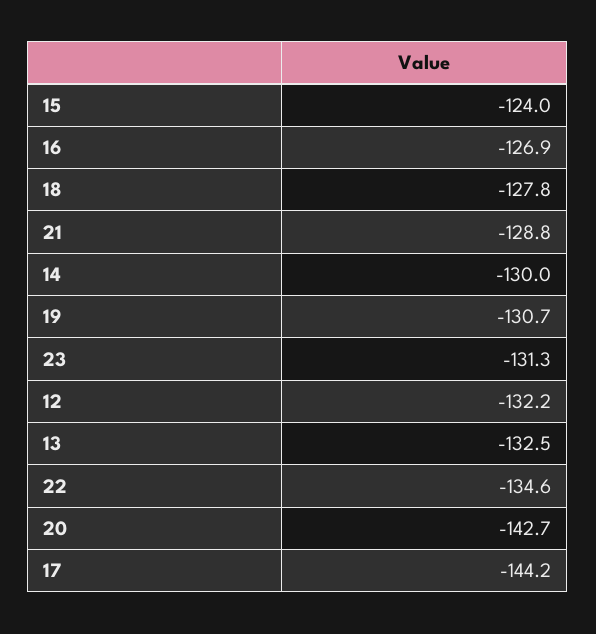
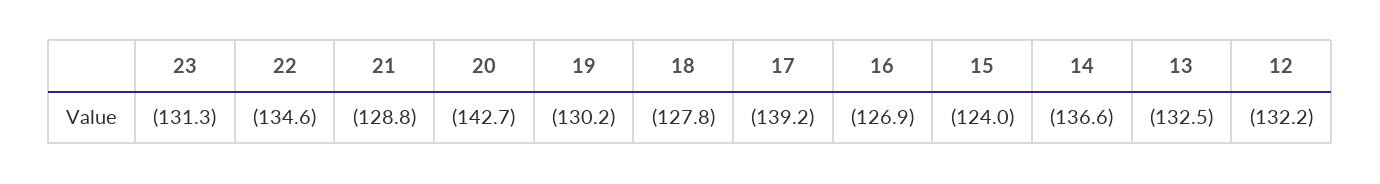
  {
    "15": -124,
    "16": -126.9,
    "18": -127.8,
    "21": -128.8,
-   "14": -130,
+   "14": -136.6,
-   "19": -130.7,
+   "19": -130.2,
    "23": -131.3,
    "12": -132.2,
    "13": -132.5,
    "22": -134.6,
    "20": -142.7,
-   "17": -144.2
+   "17": -139.2
  }

